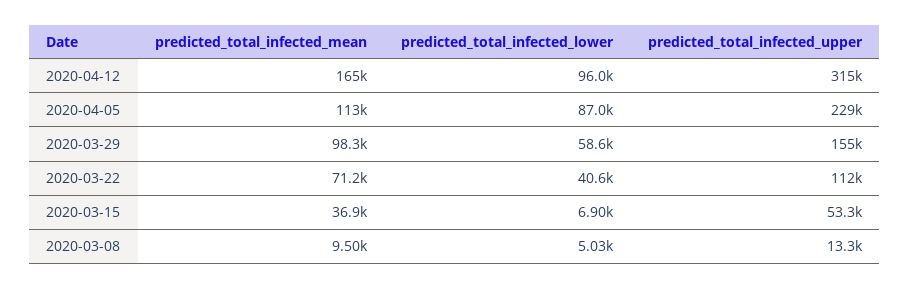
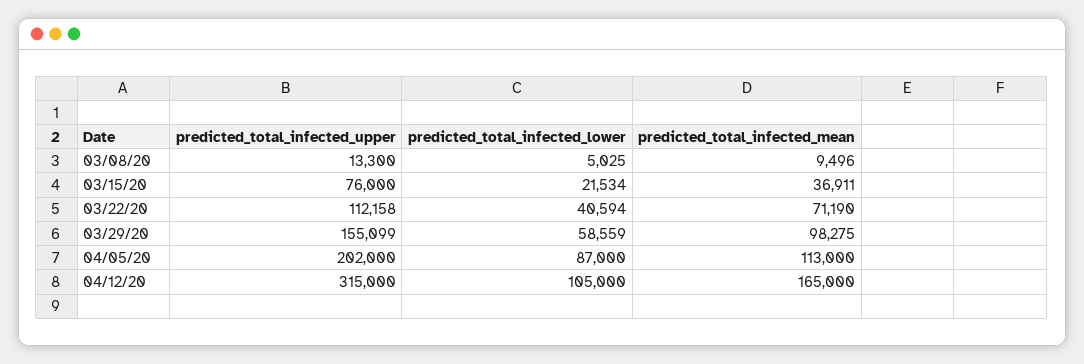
  {
    "predicted_total_infected_mean": {
      "2020-04-12": 165000,
      "2020-04-05": 113000,
      "2020-03-29": 98275,
      "2020-03-22": 71190,
      "2020-03-15": 36911,
      "2020-03-08": 9496
    },
    "predicted_total_infected_lower": {
-     "2020-04-12": 96000,
+     "2020-04-12": 105000,
      "2020-04-05": 87000,
      "2020-03-29": 58559,
      "2020-03-22": 40594,
-     "2020-03-15": 6900,
+     "2020-03-15": 21534,
      "2020-03-08": 5025
    },
    "predicted_total_infected_upper": {
      "2020-04-12": 315000,
-     "2020-04-05": 229000,
+     "2020-04-05": 202000,
      "2020-03-29": 155099,
      "2020-03-22": 112158,
-     "2020-03-15": 53300,
+     "2020-03-15": 76000,
      "2020-03-08": 13300
    }
  }

